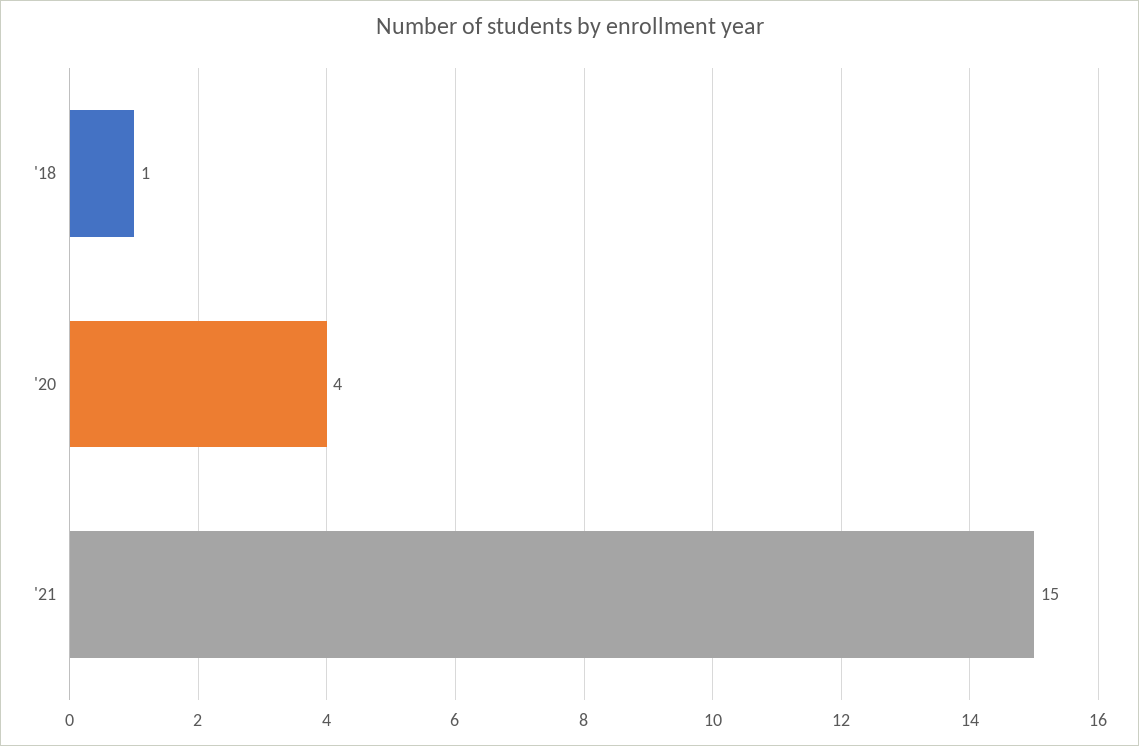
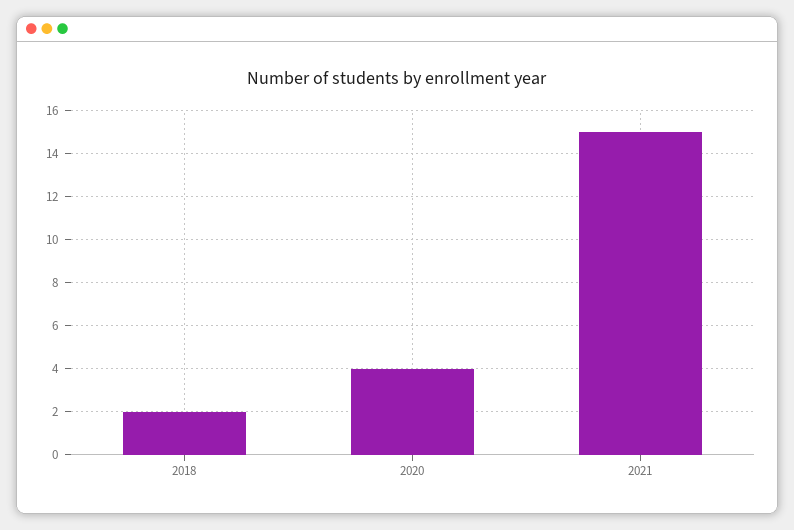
  {
-   "'18": 1,
+   "'18": 2,
    "'20": 4,
    "'21": 15
  }

